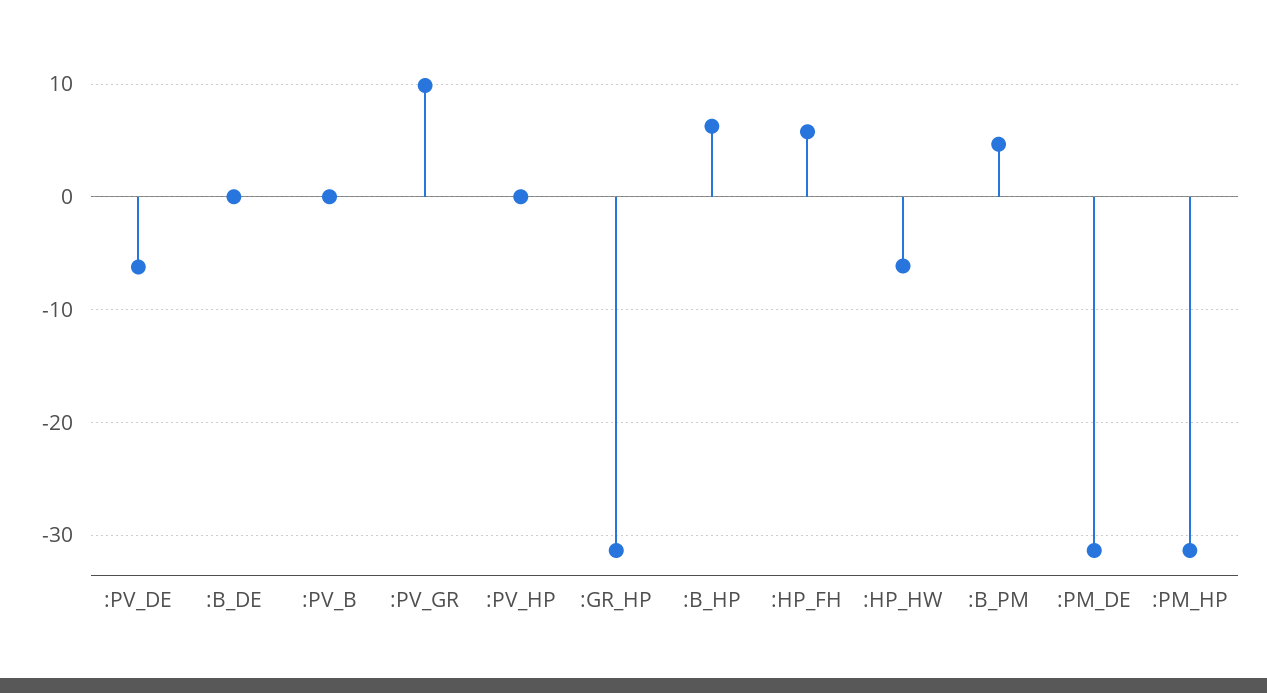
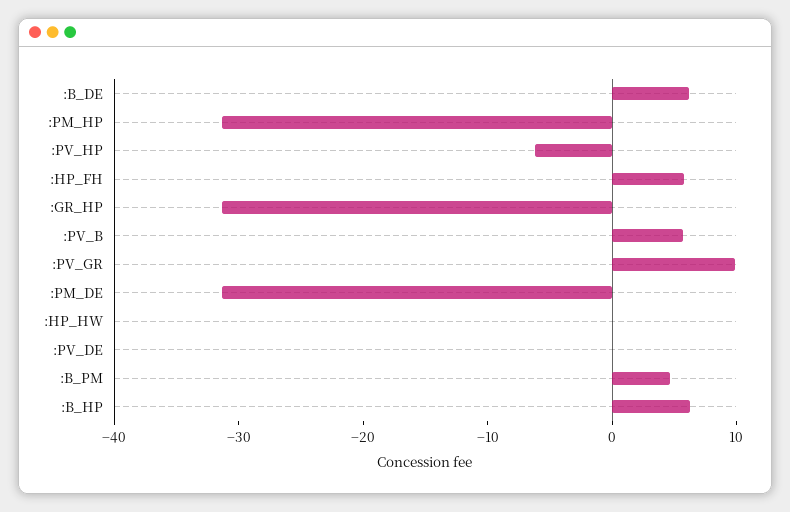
  {
-   ":PV_DE": -6,
+   ":PV_DE": 0,
-   ":B_DE": 0,
+   ":B_DE": 6,
-   ":PV_B": 0,
+   ":PV_B": 6,
    ":PV_GR": 10,
-   ":PV_HP": 0,
+   ":PV_HP": -6,
    ":GR_HP": -31,
    ":B_HP": 6,
    ":HP_FH": 6,
-   ":HP_HW": -6,
+   ":HP_HW": 0,
    ":B_PM": 5,
    ":PM_DE": -31,
    ":PM_HP": -31
  }

